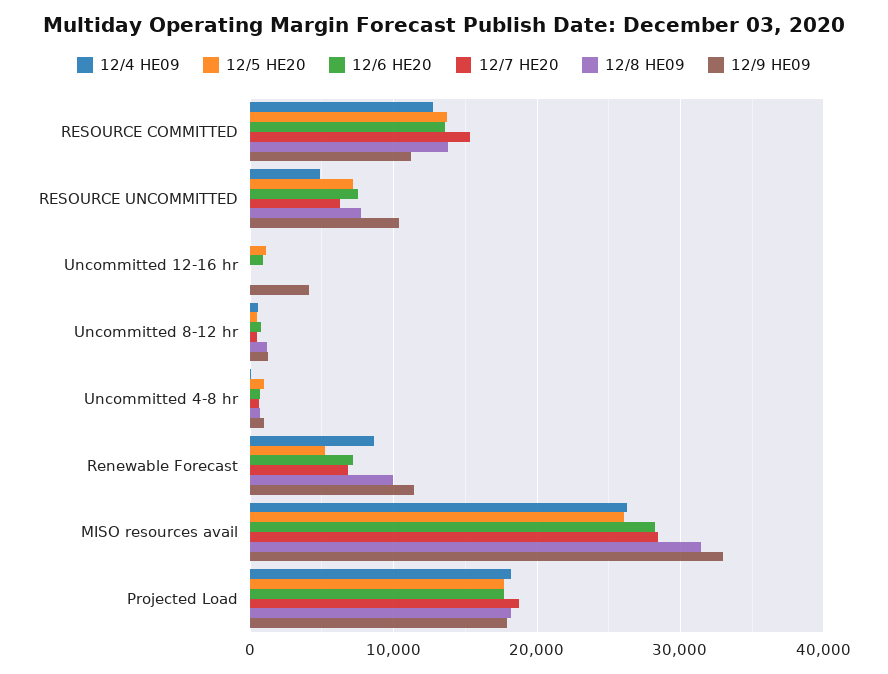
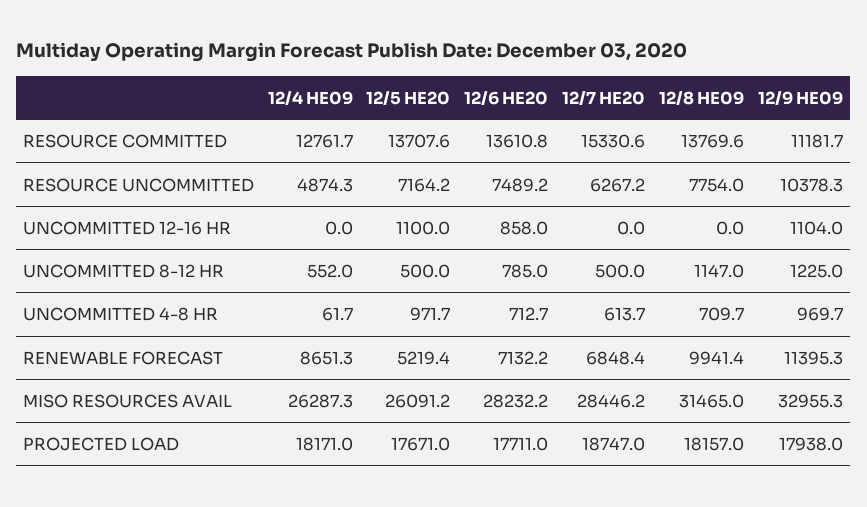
  {
    "12/4 HE09": {
      "RESOURCE COMMITTED": 12761.7,
      "RESOURCE UNCOMMITTED": 4874.3,
      "Uncommitted 12-16 hr": 0,
      "Uncommitted 8-12 hr": 552,
      "Uncommitted 4-8 hr": 61.7,
      "Renewable Forecast": 8651.3,
      "MISO resources avail": 26287.3,
      "Projected Load": 18171
    },
    "12/5 HE20": {
      "RESOURCE COMMITTED": 13707.6,
      "RESOURCE UNCOMMITTED": 7164.2,
      "Uncommitted 12-16 hr": 1100,
      "Uncommitted 8-12 hr": 500,
      "Uncommitted 4-8 hr": 971.7,
      "Renewable Forecast": 5219.4,
      "MISO resources avail": 26091.2,
      "Projected Load": 17671
    },
    "12/6 HE20": {
      "RESOURCE COMMITTED": 13610.8,
      "RESOURCE UNCOMMITTED": 7489.2,
      "Uncommitted 12-16 hr": 858,
      "Uncommitted 8-12 hr": 785,
      "Uncommitted 4-8 hr": 712.7,
      "Renewable Forecast": 7132.2,
      "MISO resources avail": 28232.2,
      "Projected Load": 17711
    },
    "12/7 HE20": {
      "RESOURCE COMMITTED": 15330.6,
      "RESOURCE UNCOMMITTED": 6267.2,
      "Uncommitted 12-16 hr": 0,
      "Uncommitted 8-12 hr": 500,
      "Uncommitted 4-8 hr": 613.7,
      "Renewable Forecast": 6848.4,
      "MISO resources avail": 28446.2,
      "Projected Load": 18747
    },
    "12/8 HE09": {
      "RESOURCE COMMITTED": 13769.6,
      "RESOURCE UNCOMMITTED": 7754,
      "Uncommitted 12-16 hr": 0,
      "Uncommitted 8-12 hr": 1147,
      "Uncommitted 4-8 hr": 709.7,
      "Renewable Forecast": 9941.4,
      "MISO resources avail": 31465,
      "Projected Load": 18157
    },
    "12/9 HE09": {
      "RESOURCE COMMITTED": 11181.7,
      "RESOURCE UNCOMMITTED": 10378.3,
-     "Uncommitted 12-16 hr": 4000,
+     "Uncommitted 12-16 hr": 1104,
      "Uncommitted 8-12 hr": 1225,
      "Uncommitted 4-8 hr": 969.7,
      "Renewable Forecast": 11395.3,
      "MISO resources avail": 32955.3,
      "Projected Load": 17938
    }
  }

